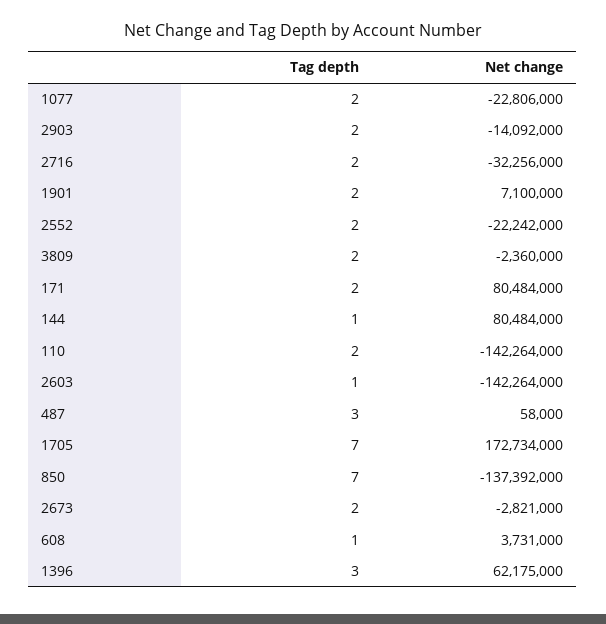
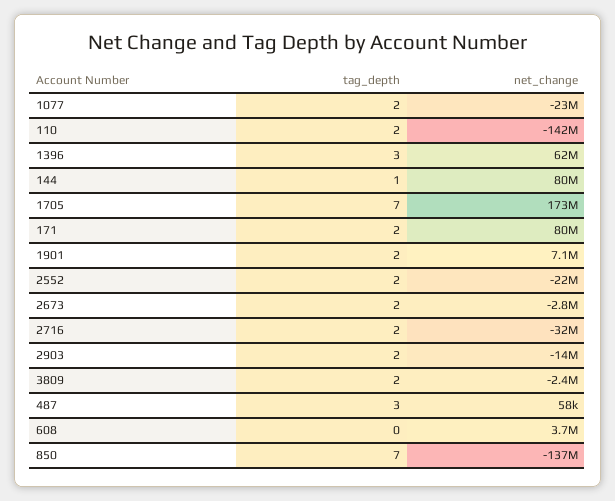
  {
    "Tag depth": {
      "1077": 2,
      "2903": 2,
      "2716": 2,
      "1901": 2,
      "2552": 2,
      "3809": 2,
      "171": 2,
      "144": 1,
      "110": 2,
-     "2603": 1,
      "487": 3,
      "1705": 7,
      "850": 7,
      "2673": 2,
-     "608": 1,
+     "608": 0,
      "1396": 3
    },
    "Net change": {
      "1077": -22806000,
      "2903": -14092000,
      "2716": -32256000,
      "1901": 7100000,
      "2552": -22242000,
      "3809": -2360000,
      "171": 80484000,
      "144": 80484000,
      "110": -142264000,
-     "2603": -142264000,
      "487": 58000,
      "1705": 172734000,
      "850": -137392000,
      "2673": -2821000,
      "608": 3731000,
      "1396": 62175000
    }
  }

